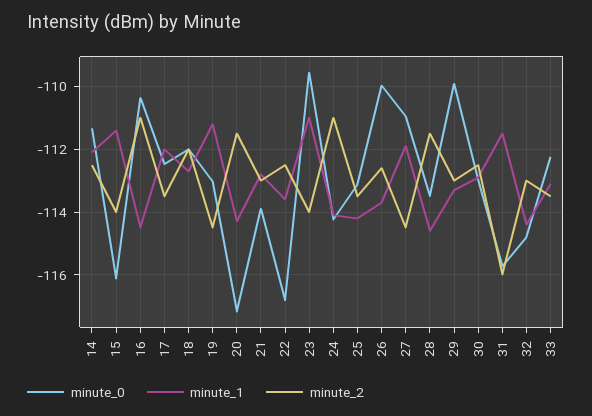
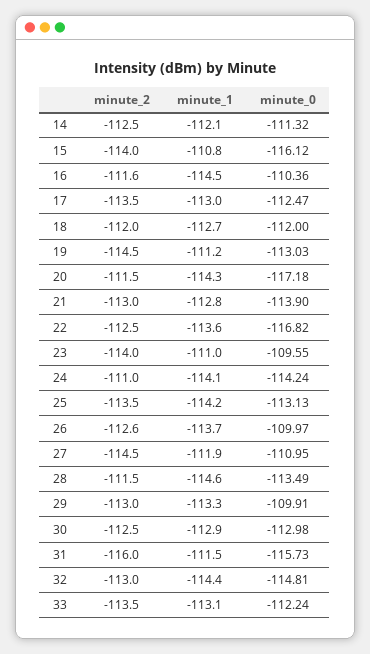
  {
    "minute_0": {
      "14": -111.32,
      "15": -116.12,
      "16": -110.36,
      "17": -112.47,
      "18": -112,
      "19": -113.03,
      "20": -117.18,
      "21": -113.9,
      "22": -116.82,
      "23": -109.55,
      "24": -114.24,
      "25": -113.13,
      "26": -109.97,
      "27": -110.95,
      "28": -113.49,
      "29": -109.91,
      "30": -112.98,
      "31": -115.73,
      "32": -114.81,
      "33": -112.24
    },
    "minute_1": {
      "14": -112.1,
-     "15": -111.4,
+     "15": -110.8,
      "16": -114.5,
-     "17": -112,
+     "17": -113,
      "18": -112.7,
      "19": -111.2,
      "20": -114.3,
      "21": -112.8,
      "22": -113.6,
      "23": -111,
      "24": -114.1,
      "25": -114.2,
      "26": -113.7,
      "27": -111.9,
      "28": -114.6,
      "29": -113.3,
      "30": -112.9,
      "31": -111.5,
      "32": -114.4,
      "33": -113.1
    },
    "minute_2": {
      "14": -112.5,
      "15": -114,
-     "16": -111,
+     "16": -111.6,
      "17": -113.5,
      "18": -112,
      "19": -114.5,
      "20": -111.5,
      "21": -113,
      "22": -112.5,
      "23": -114,
      "24": -111,
      "25": -113.5,
      "26": -112.6,
      "27": -114.5,
      "28": -111.5,
      "29": -113,
      "30": -112.5,
      "31": -116,
      "32": -113,
      "33": -113.5
    }
  }

